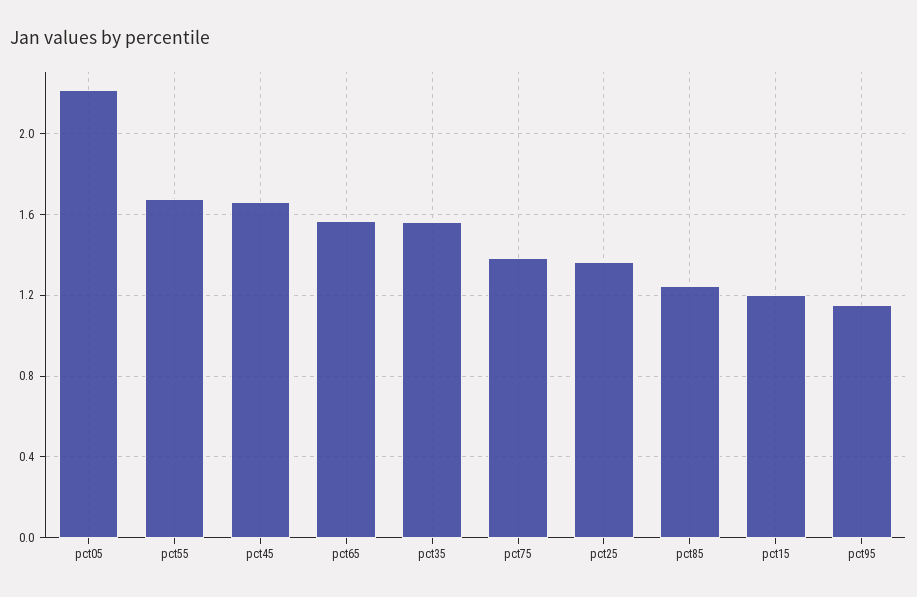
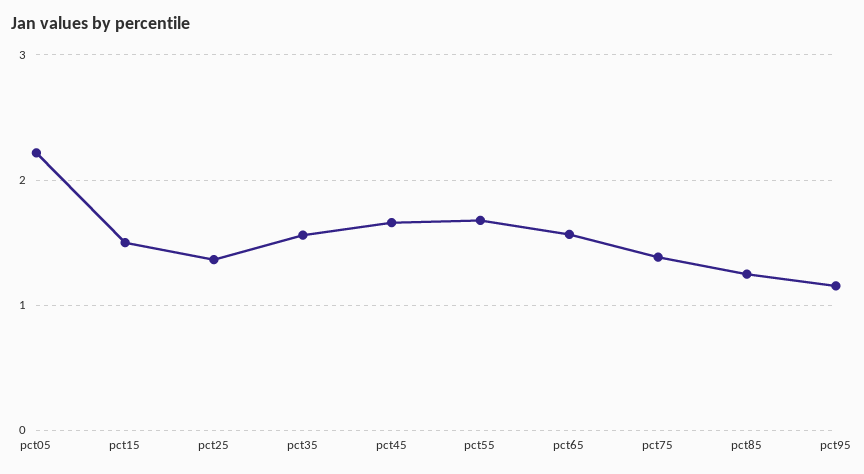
  {
    "pct05": 2.2,
    "pct55": 1.7,
    "pct45": 1.65,
    "pct65": 1.55,
    "pct35": 1.55,
    "pct75": 1.4,
    "pct25": 1.35,
    "pct85": 1.25,
-   "pct15": 1.2,
+   "pct15": 1.5,
    "pct95": 1.15
  }

